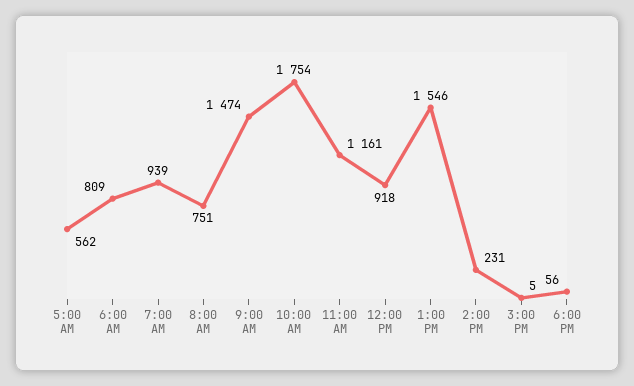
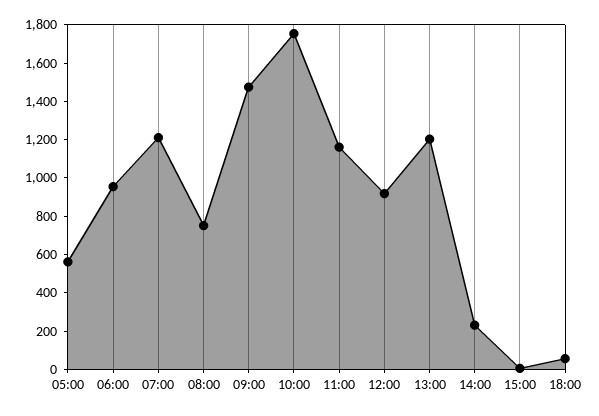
  {
    "5:00 AM": 562,
-   "6:00 AM": 809,
+   "6:00 AM": 950,
-   "7:00 AM": 939,
+   "7:00 AM": 1200,
    "8:00 AM": 751,
    "9:00 AM": 1474,
    "10:00 AM": 1754,
    "11:00 AM": 1161,
    "12:00 PM": 918,
-   "1:00 PM": 1546,
+   "1:00 PM": 1200,
    "2:00 PM": 231,
    "3:00 PM": 5,
    "6:00 PM": 56
  }

